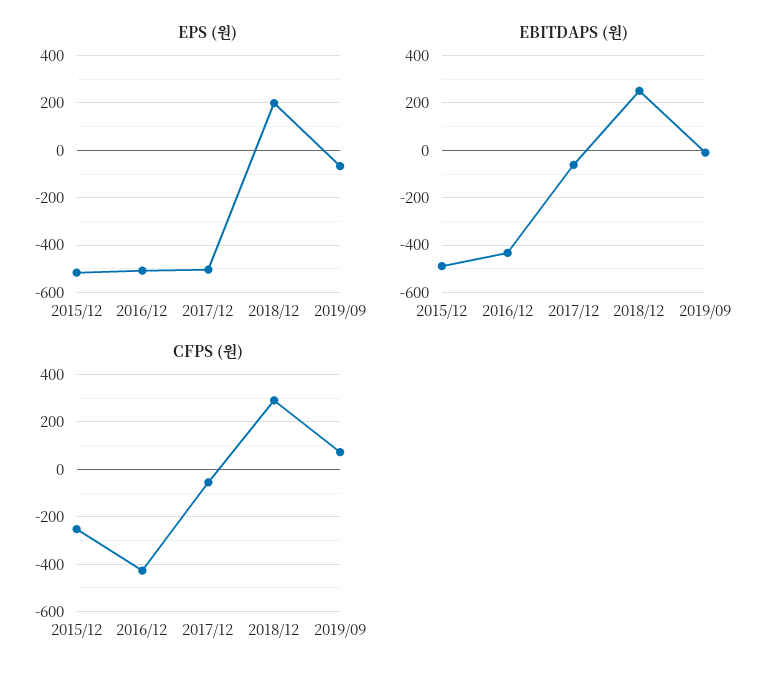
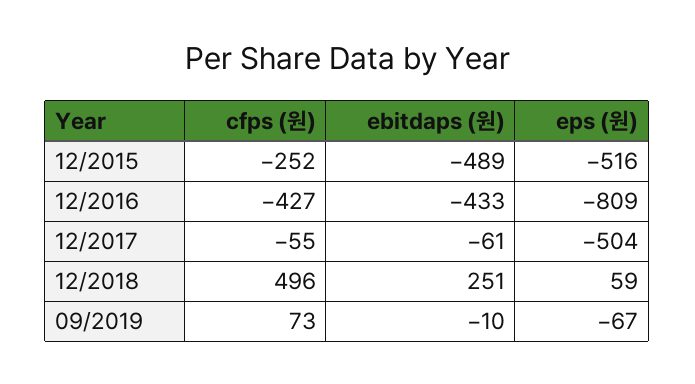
  {
    "EPS (원)": {
      "2015/12": -516,
-     "2016/12": -500,
+     "2016/12": -809,
      "2017/12": -504,
-     "2018/12": 200,
+     "2018/12": 59,
      "2019/09": -67
    },
    "EBITDAPS (원)": {
      "2015/12": -489,
      "2016/12": -433,
      "2017/12": -61,
      "2018/12": 251,
      "2019/09": -10
    },
    "CFPS (원)": {
      "2015/12": -252,
      "2016/12": -427,
      "2017/12": -55,
-     "2018/12": 300,
+     "2018/12": 496,
      "2019/09": 73
    }
  }

